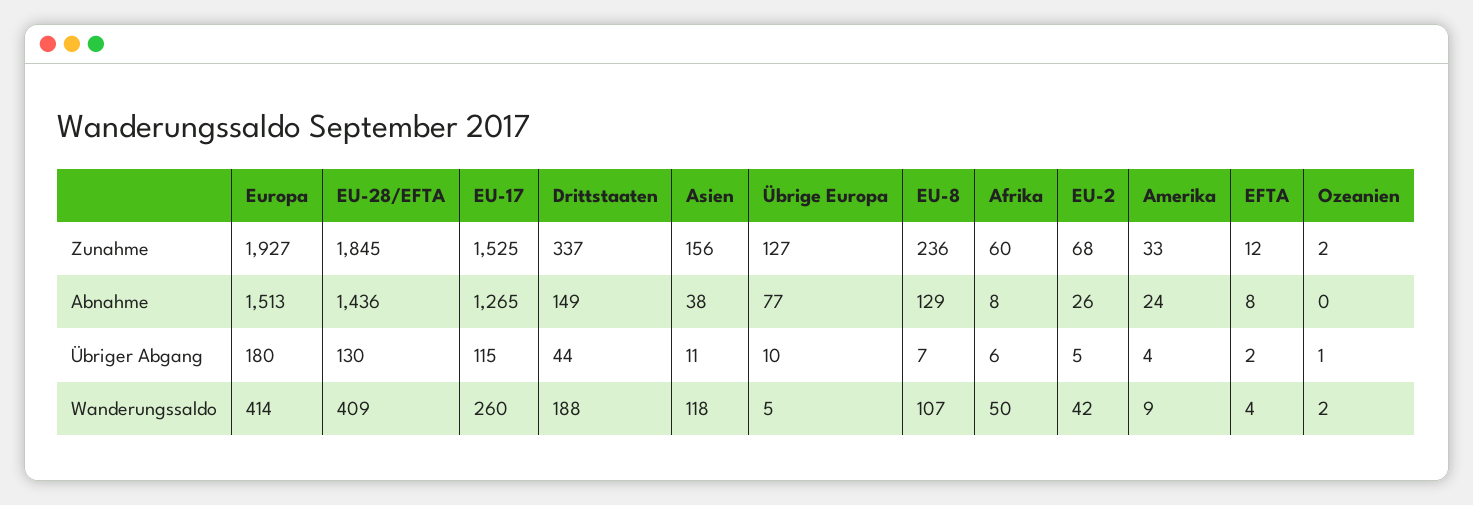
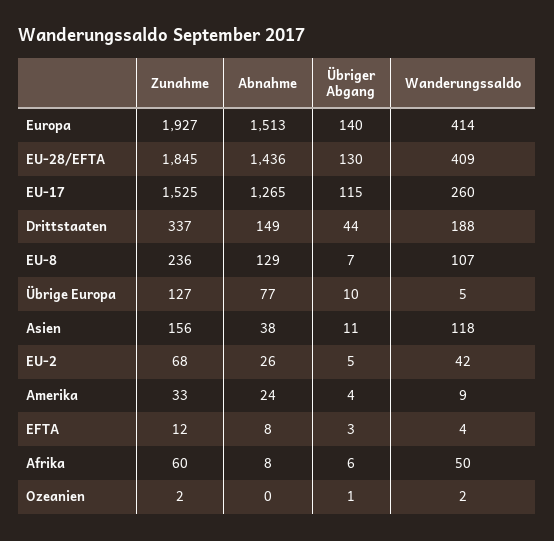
  {
    "Europa": {
      "Zunahme": 1927,
      "Abnahme": 1513,
-     "Übriger Abgang": 180,
+     "Übriger Abgang": 140,
      "Wanderungssaldo": 414
    },
    "EU-28/EFTA": {
      "Zunahme": 1845,
      "Abnahme": 1436,
      "Übriger Abgang": 130,
      "Wanderungssaldo": 409
    },
    "EU-17": {
      "Zunahme": 1525,
      "Abnahme": 1265,
      "Übriger Abgang": 115,
      "Wanderungssaldo": 260
    },
    "Drittstaaten": {
      "Zunahme": 337,
      "Abnahme": 149,
      "Übriger Abgang": 44,
      "Wanderungssaldo": 188
    },
    "Asien": {
      "Zunahme": 156,
      "Abnahme": 38,
      "Übriger Abgang": 11,
      "Wanderungssaldo": 118
    },
    "Übrige Europa": {
      "Zunahme": 127,
      "Abnahme": 77,
      "Übriger Abgang": 10,
      "Wanderungssaldo": 5
    },
    "EU-8": {
      "Zunahme": 236,
      "Abnahme": 129,
      "Übriger Abgang": 7,
      "Wanderungssaldo": 107
    },
    "Afrika": {
      "Zunahme": 60,
      "Abnahme": 8,
      "Übriger Abgang": 6,
      "Wanderungssaldo": 50
    },
    "EU-2": {
      "Zunahme": 68,
      "Abnahme": 26,
      "Übriger Abgang": 5,
      "Wanderungssaldo": 42
    },
    "Amerika": {
      "Zunahme": 33,
      "Abnahme": 24,
      "Übriger Abgang": 4,
      "Wanderungssaldo": 9
    },
    "EFTA": {
      "Zunahme": 12,
      "Abnahme": 8,
-     "Übriger Abgang": 2,
+     "Übriger Abgang": 3,
      "Wanderungssaldo": 4
    },
    "Ozeanien": {
      "Zunahme": 2,
      "Abnahme": 0,
      "Übriger Abgang": 1,
      "Wanderungssaldo": 2
    }
  }

